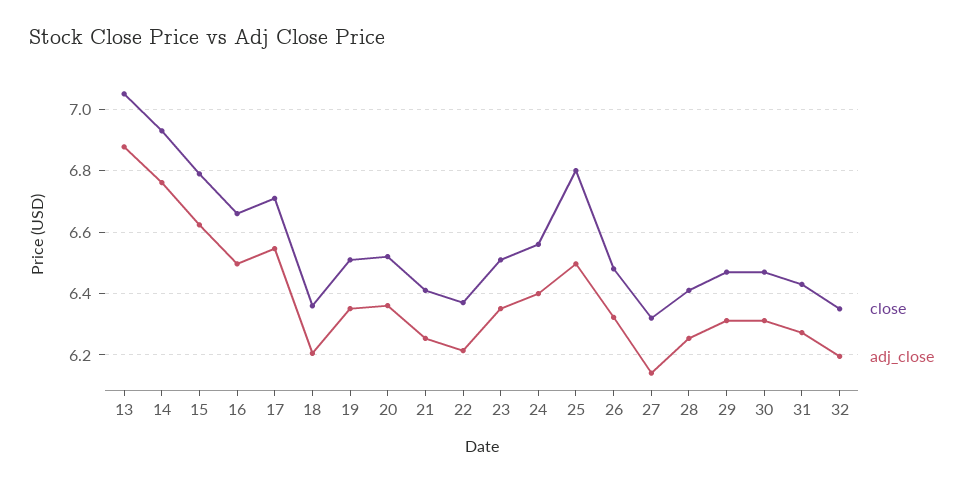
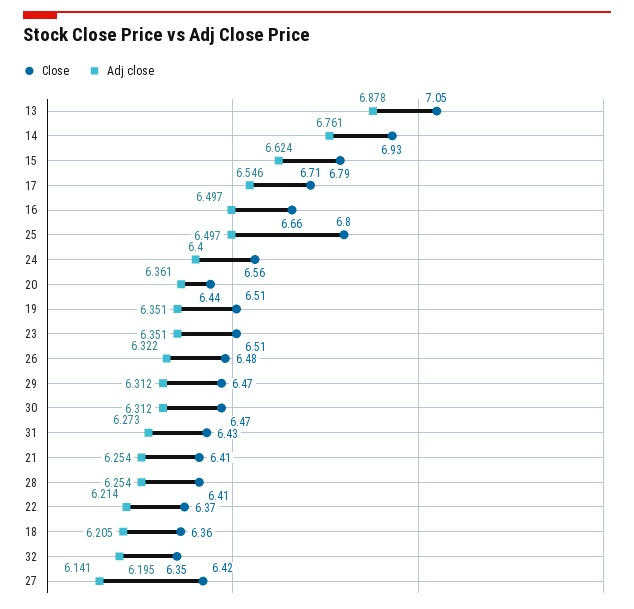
  {
    "close": {
      "13": 7.05,
      "14": 6.93,
      "15": 6.79,
      "16": 6.66,
      "17": 6.71,
      "18": 6.36,
      "19": 6.51,
-     "20": 6.52,
+     "20": 6.44,
      "21": 6.41,
      "22": 6.37,
      "23": 6.51,
      "24": 6.56,
      "25": 6.8,
      "26": 6.48,
-     "27": 6.32,
+     "27": 6.42,
      "28": 6.41,
      "29": 6.47,
      "30": 6.47,
      "31": 6.43,
      "32": 6.35
    },
    "adj_close": {
      "13": 6.878,
      "14": 6.761,
      "15": 6.624,
      "16": 6.497,
      "17": 6.546,
      "18": 6.205,
      "19": 6.351,
      "20": 6.361,
      "21": 6.254,
      "22": 6.214,
      "23": 6.351,
      "24": 6.4,
      "25": 6.497,
      "26": 6.322,
      "27": 6.141,
      "28": 6.254,
      "29": 6.312,
      "30": 6.312,
      "31": 6.273,
      "32": 6.195
    }
  }

